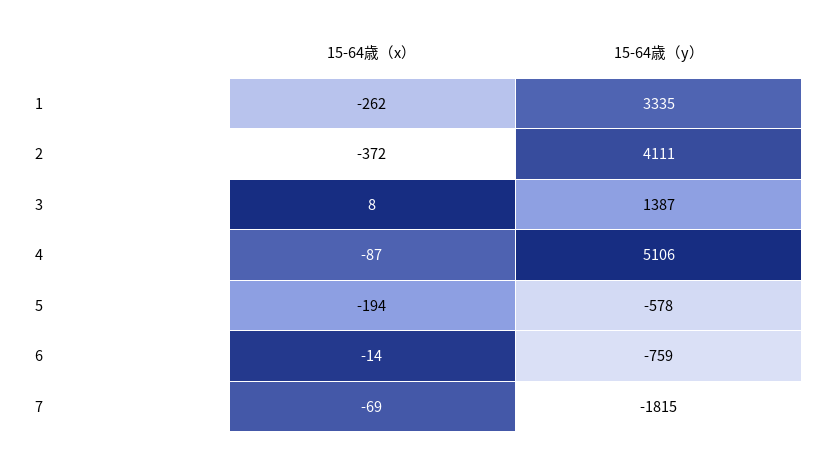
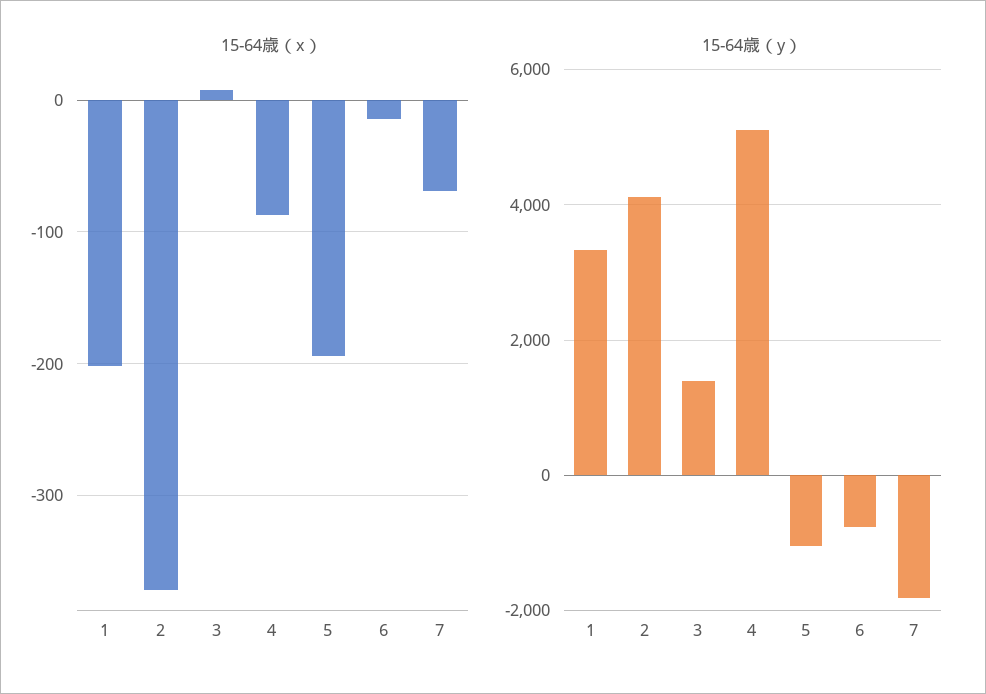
  {
    "15-64歳（x）": {
-     "1": -262,
+     "1": -200,
      "2": -372,
      "3": 8,
      "4": -87,
      "5": -194,
      "6": -14,
      "7": -69
    },
    "15-64歳（y）": {
      "1": 3335,
      "2": 4111,
      "3": 1387,
      "4": 5106,
-     "5": -578,
+     "5": -1000,
      "6": -759,
      "7": -1815
    }
  }

